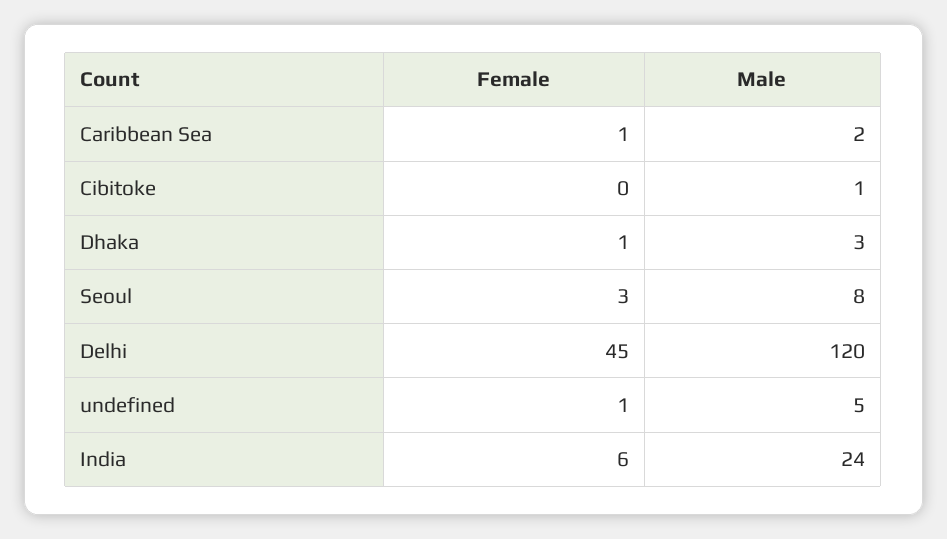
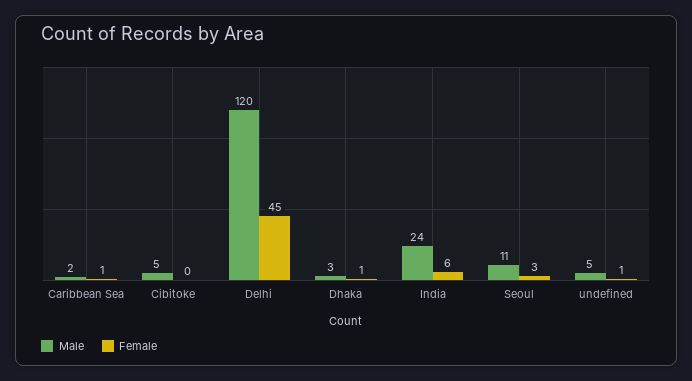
  {
    "Female": {
      "Caribbean Sea": 1,
      "Cibitoke": 0,
      "Dhaka": 1,
      "Seoul": 3,
      "Delhi": 45,
      "undefined": 1,
      "India": 6
    },
    "Male": {
      "Caribbean Sea": 2,
-     "Cibitoke": 1,
+     "Cibitoke": 5,
      "Dhaka": 3,
-     "Seoul": 8,
+     "Seoul": 11,
      "Delhi": 120,
      "undefined": 5,
      "India": 24
    }
  }

